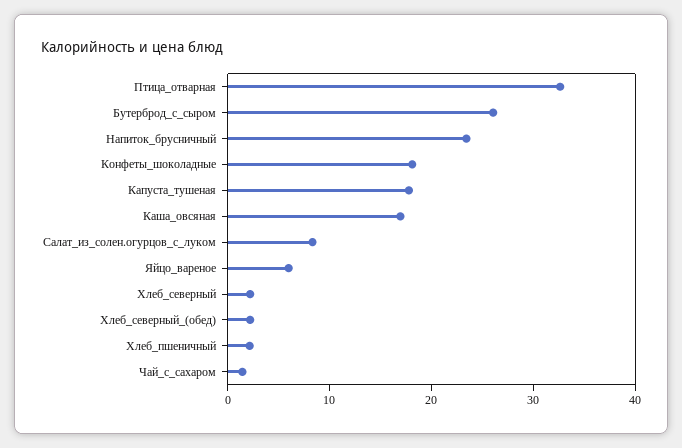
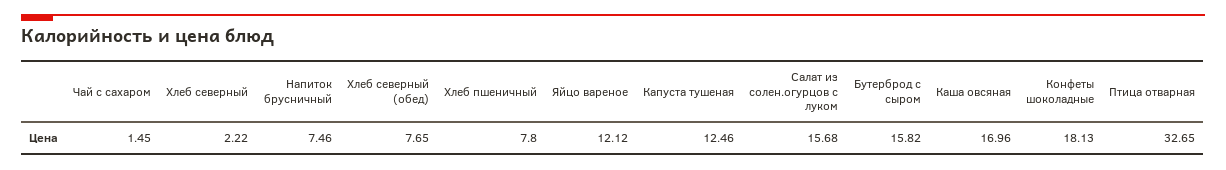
  {
    "Птица_отварная": 32.65,
-   "Бутерброд_с_сыром": 26,
+   "Бутерброд_с_сыром": 15.82,
-   "Напиток_брусничный": 24,
+   "Напиток_брусничный": 7.46,
    "Конфеты_шоколадные": 18.13,
-   "Капуста_тушеная": 18,
+   "Капуста_тушеная": 12.46,
    "Каша_овсяная": 16.96,
-   "Салат_из_солен.огурцов_с_луком": 8,
+   "Салат_из_солен.огурцов_с_луком": 15.68,
-   "Яйцо_вареное": 6,
+   "Яйцо_вареное": 12.12,
    "Хлеб_северный": 2.22,
-   "Хлеб_северный_(обед)": 2,
+   "Хлеб_северный_(обед)": 7.65,
-   "Хлеб_пшеничный": 2,
+   "Хлеб_пшеничный": 7.8,
    "Чай_с_сахаром": 1.45
  }

